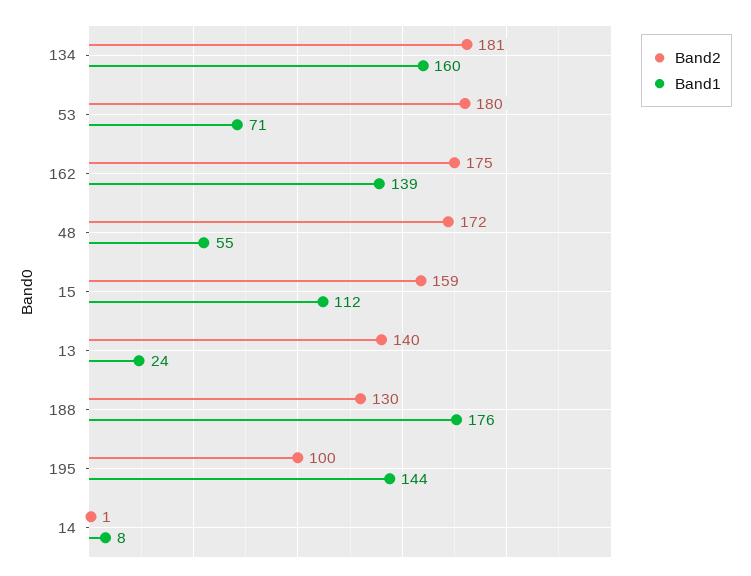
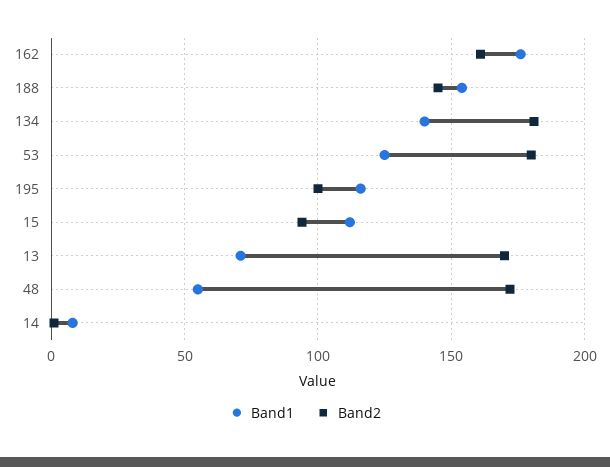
  {
    "Band2": {
      "134": 181,
      "53": 180,
-     "162": 175,
+     "162": 160,
      "48": 172,
-     "15": 159,
+     "15": 95,
-     "13": 140,
+     "13": 170,
-     "188": 130,
+     "188": 145,
      "195": 100,
      "14": 1
    },
    "Band1": {
-     "134": 160,
+     "134": 140,
-     "53": 71,
+     "53": 125,
-     "162": 139,
+     "162": 175,
      "48": 55,
      "15": 112,
-     "13": 24,
+     "13": 70,
-     "188": 176,
+     "188": 155,
-     "195": 144,
+     "195": 115,
      "14": 8
    }
  }

